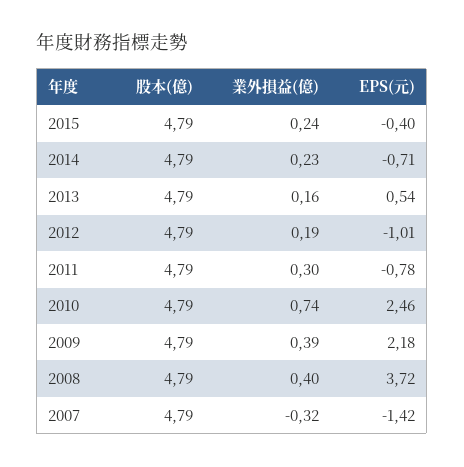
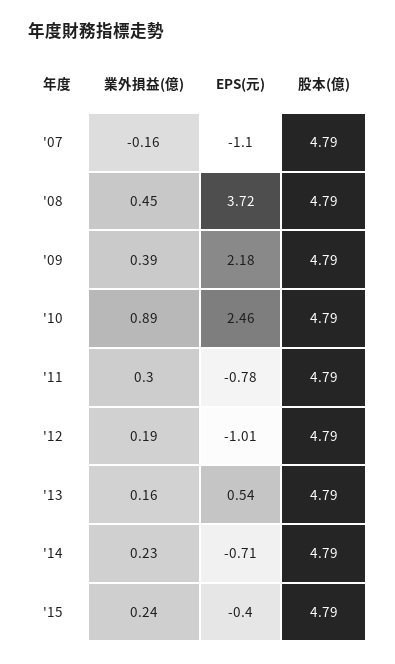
  {
    "股本(億)": {
      "2015": 4.79,
      "2014": 4.79,
      "2013": 4.79,
      "2012": 4.79,
      "2011": 4.79,
      "2010": 4.79,
      "2009": 4.79,
      "2008": 4.79,
      "2007": 4.79
    },
    "業外損益(億)": {
      "2015": 0.24,
      "2014": 0.23,
      "2013": 0.16,
      "2012": 0.19,
      "2011": 0.3,
-     "2010": 0.74,
+     "2010": 0.89,
      "2009": 0.39,
-     "2008": 0.4,
+     "2008": 0.45,
-     "2007": -0.32
+     "2007": -0.16
    },
    "EPS(元)": {
      "2015": -0.4,
      "2014": -0.71,
      "2013": 0.54,
      "2012": -1.01,
      "2011": -0.78,
      "2010": 2.46,
      "2009": 2.18,
      "2008": 3.72,
-     "2007": -1.42
+     "2007": -1.1
    }
  }

